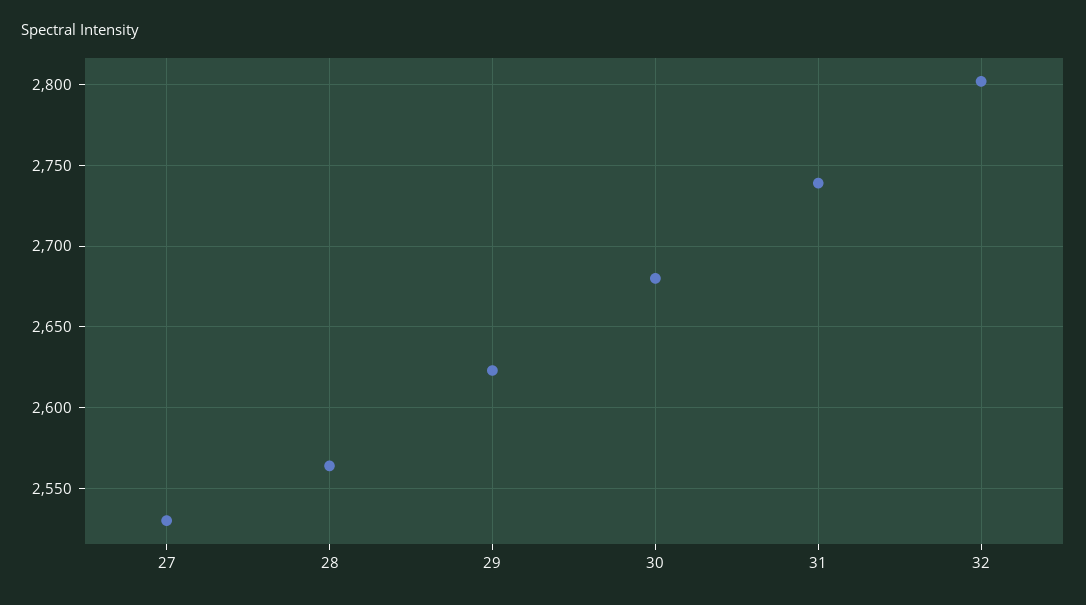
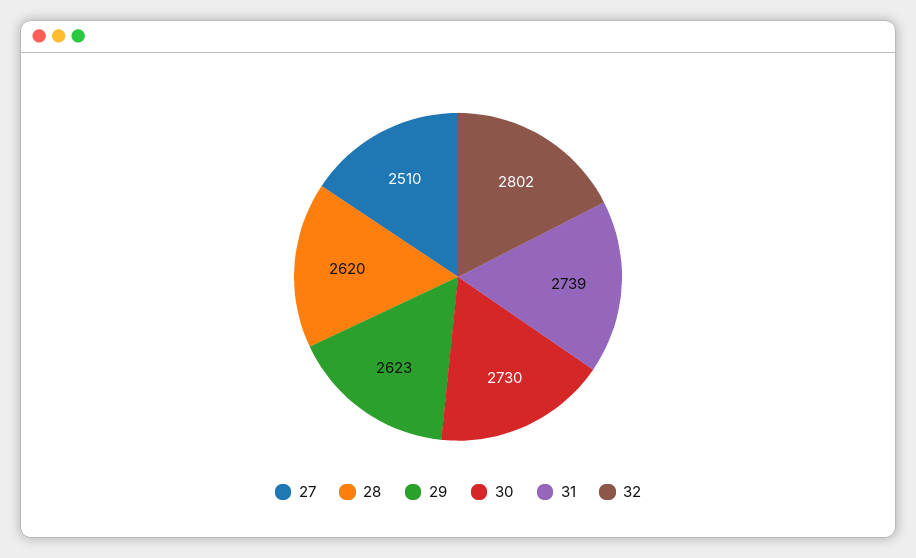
  {
-   "27": 2530,
+   "27": 2510,
-   "28": 2565,
+   "28": 2620,
    "29": 2623,
-   "30": 2680,
+   "30": 2730,
    "31": 2739,
    "32": 2802
  }

